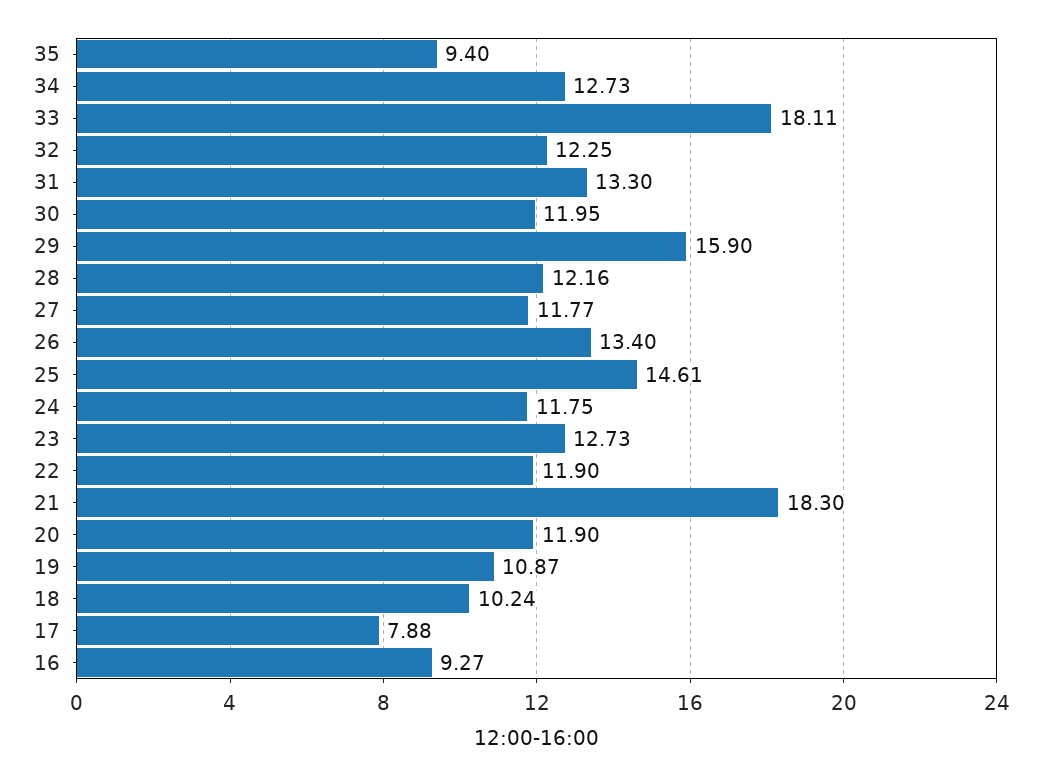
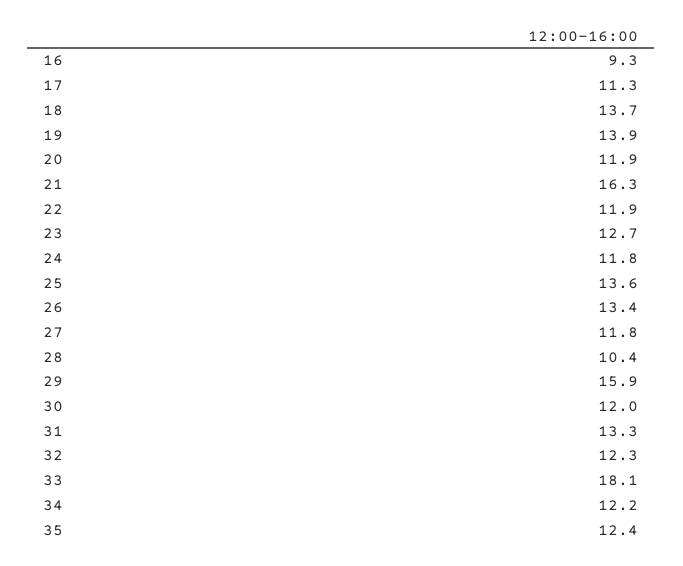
  {
-   "35": 9.4,
+   "35": 12.4,
-   "34": 12.73,
+   "34": 12.2,
    "33": 18.11,
    "32": 12.25,
    "31": 13.3,
    "30": 11.95,
    "29": 15.9,
-   "28": 12.16,
+   "28": 10.4,
    "27": 11.77,
    "26": 13.4,
-   "25": 14.61,
+   "25": 13.6,
    "24": 11.75,
    "23": 12.73,
    "22": 11.9,
-   "21": 18.3,
+   "21": 16.3,
    "20": 11.9,
-   "19": 10.87,
+   "19": 13.9,
-   "18": 10.24,
+   "18": 13.7,
-   "17": 7.88,
+   "17": 11.3,
    "16": 9.27
  }

